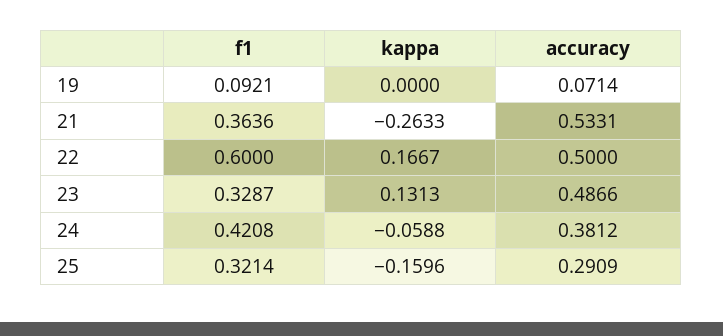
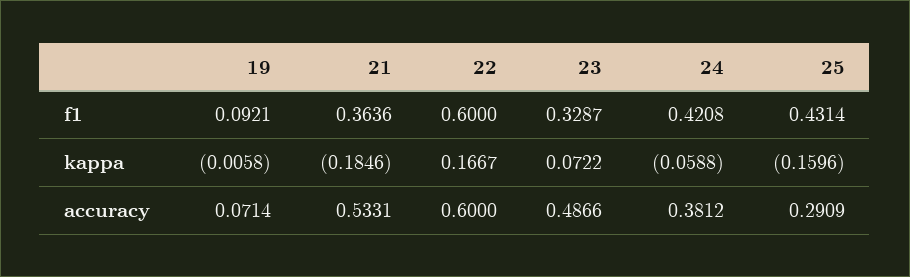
  {
    "f1": {
      "19": 0.0921,
      "21": 0.3636,
      "22": 0.6,
      "23": 0.3287,
      "24": 0.4208,
-     "25": 0.3214
+     "25": 0.4314
    },
    "kappa": {
-     "19": 0,
+     "19": -0.0058,
-     "21": -0.2633,
+     "21": -0.1846,
      "22": 0.1667,
-     "23": 0.1313,
+     "23": 0.0722,
      "24": -0.0588,
      "25": -0.1596
    },
    "accuracy": {
      "19": 0.0714,
      "21": 0.5331,
-     "22": 0.5,
+     "22": 0.6,
      "23": 0.4866,
      "24": 0.3812,
      "25": 0.2909
    }
  }

